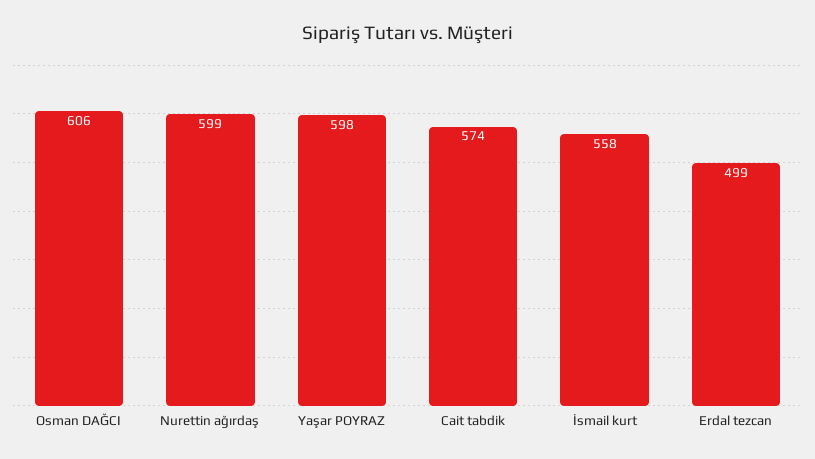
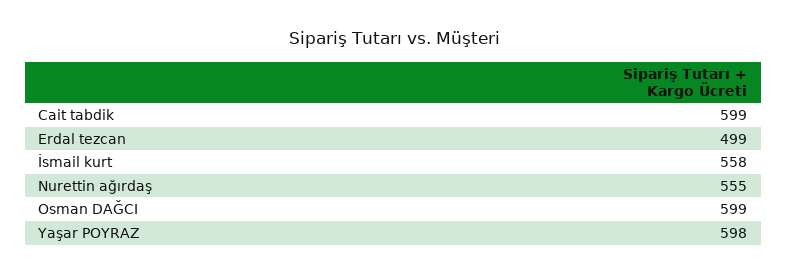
  {
-   "Osman DAĞCI": 606,
+   "Osman DAĞCI": 599,
-   "Nurettin ağırdaş": 599,
+   "Nurettin ağırdaş": 555,
    "Yaşar POYRAZ": 598,
-   "Cait tabdik": 574,
+   "Cait tabdik": 599,
    "İsmail kurt": 558,
    "Erdal tezcan": 499
  }

